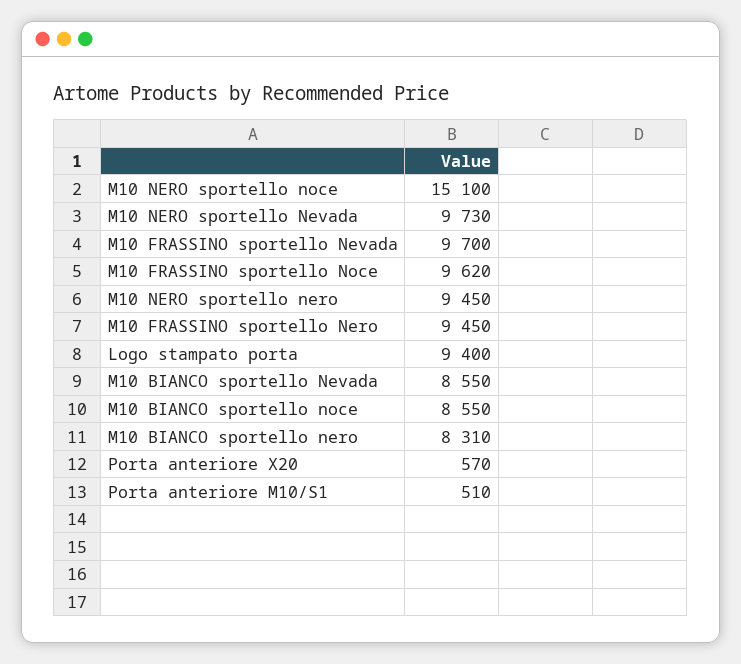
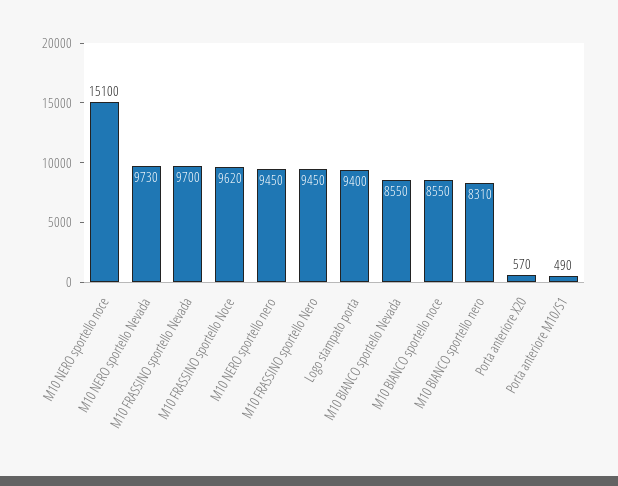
  {
    "M10 NERO sportello noce": 15100,
    "M10 NERO sportello Nevada": 9730,
    "M10 FRASSINO sportello Nevada": 9700,
    "M10 FRASSINO sportello Noce": 9620,
    "M10 NERO sportello nero": 9450,
    "M10 FRASSINO sportello Nero": 9450,
    "Logo stampato porta": 9400,
    "M10 BIANCO sportello Nevada": 8550,
    "M10 BIANCO sportello noce": 8550,
    "M10 BIANCO sportello nero": 8310,
    "Porta anteriore X20": 570,
-   "Porta anteriore M10/S1": 510
+   "Porta anteriore M10/S1": 490
  }

